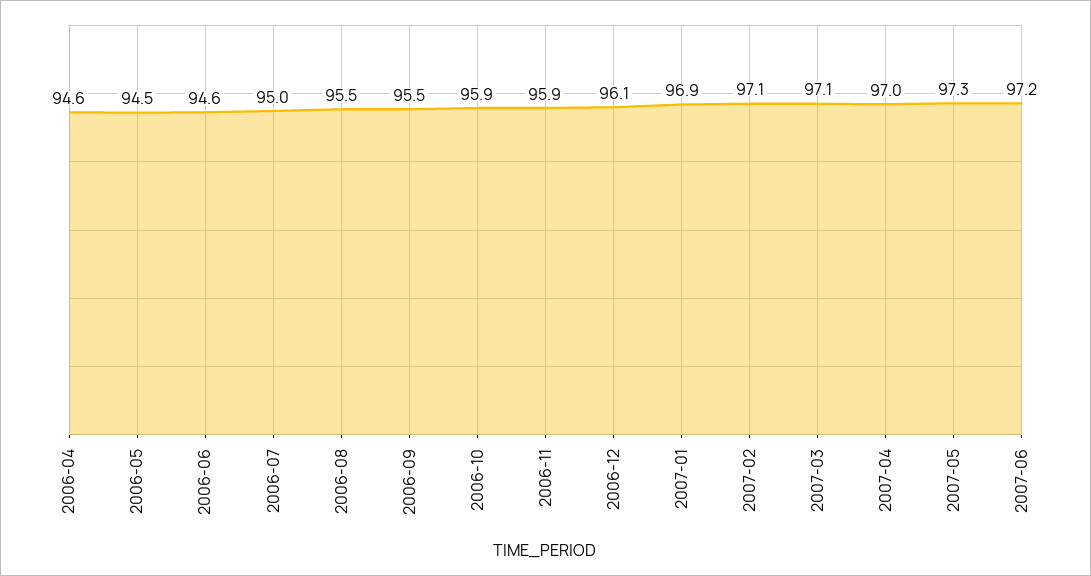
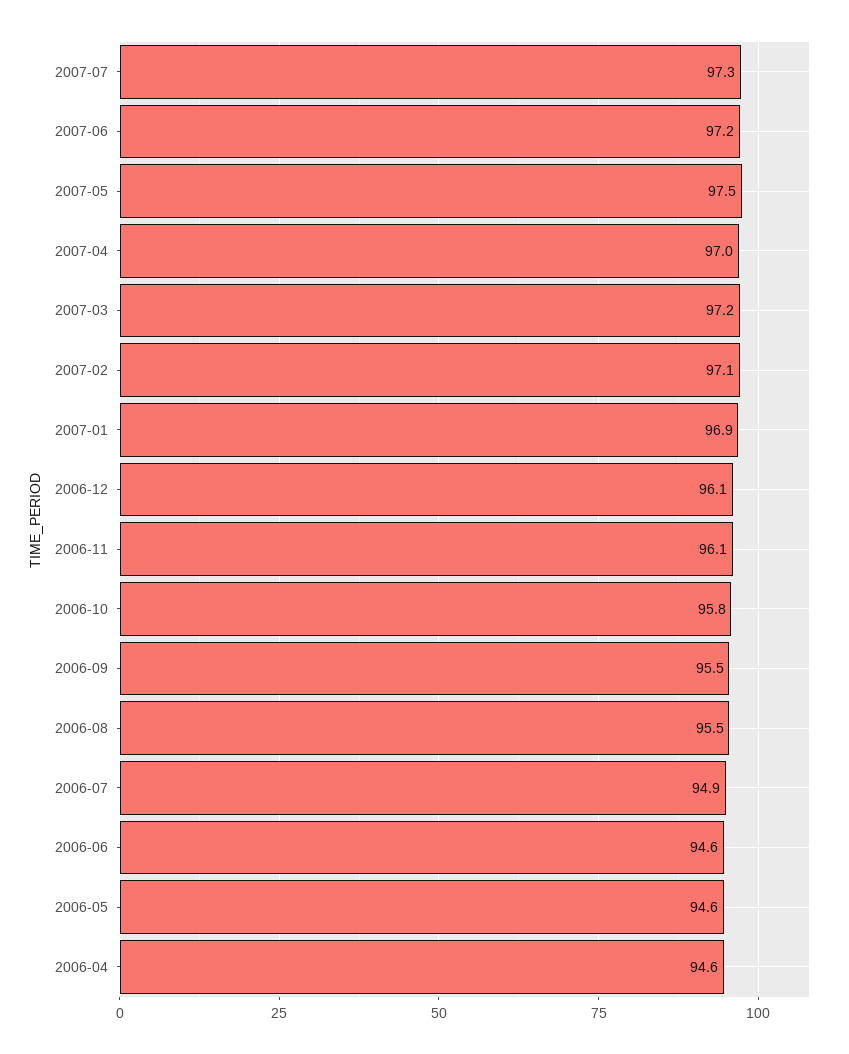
  {
    "2006-04": 94.6,
-   "2006-05": 94.5,
+   "2006-05": 94.6,
    "2006-06": 94.6,
-   "2006-07": 95,
+   "2006-07": 94.9,
    "2006-08": 95.5,
    "2006-09": 95.5,
-   "2006-10": 95.9,
+   "2006-10": 95.8,
-   "2006-11": 95.9,
+   "2006-11": 96.1,
    "2006-12": 96.1,
    "2007-01": 96.9,
    "2007-02": 97.1,
-   "2007-03": 97.1,
+   "2007-03": 97.2,
    "2007-04": 97,
-   "2007-05": 97.3,
+   "2007-05": 97.5,
-   "2007-06": 97.2
+   "2007-06": 97.2,
+   "2007-07": 97.3
  }

